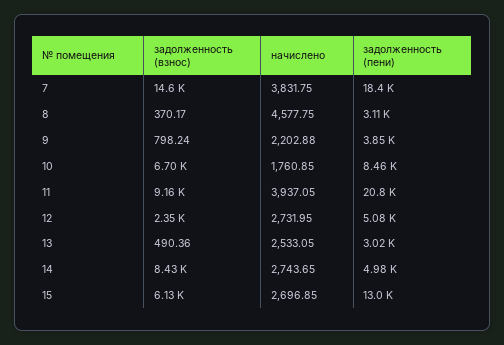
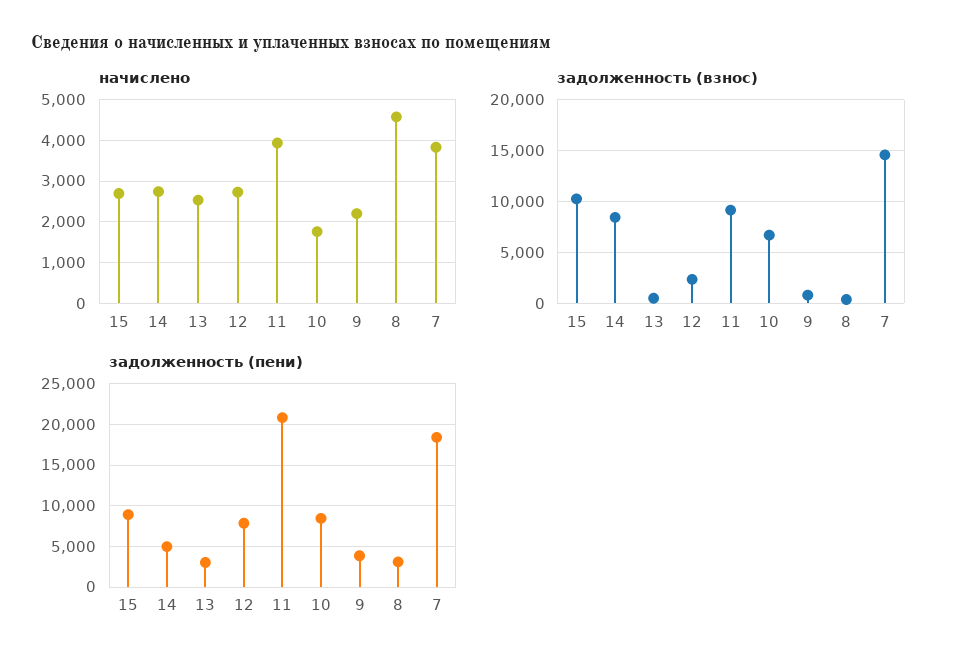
  {
    "задолженность (взнос)": {
      "7": 14600,
      "8": 370.17,
      "9": 798.24,
      "10": 6700,
      "11": 9160,
      "12": 2350,
      "13": 490.36,
      "14": 8430,
-     "15": 6130
+     "15": 10000
    },
    "начислено": {
      "7": 3831.75,
      "8": 4577.75,
      "9": 2202.88,
      "10": 1760.85,
      "11": 3937.05,
      "12": 2731.95,
      "13": 2533.05,
      "14": 2743.65,
      "15": 2696.85
    },
    "задолженность (пени)": {
      "7": 18400,
      "8": 3110,
      "9": 3850,
      "10": 8460,
      "11": 20800,
-     "12": 5080,
+     "12": 8000,
      "13": 3020,
      "14": 4980,
-     "15": 13000
+     "15": 9000
    }
  }

